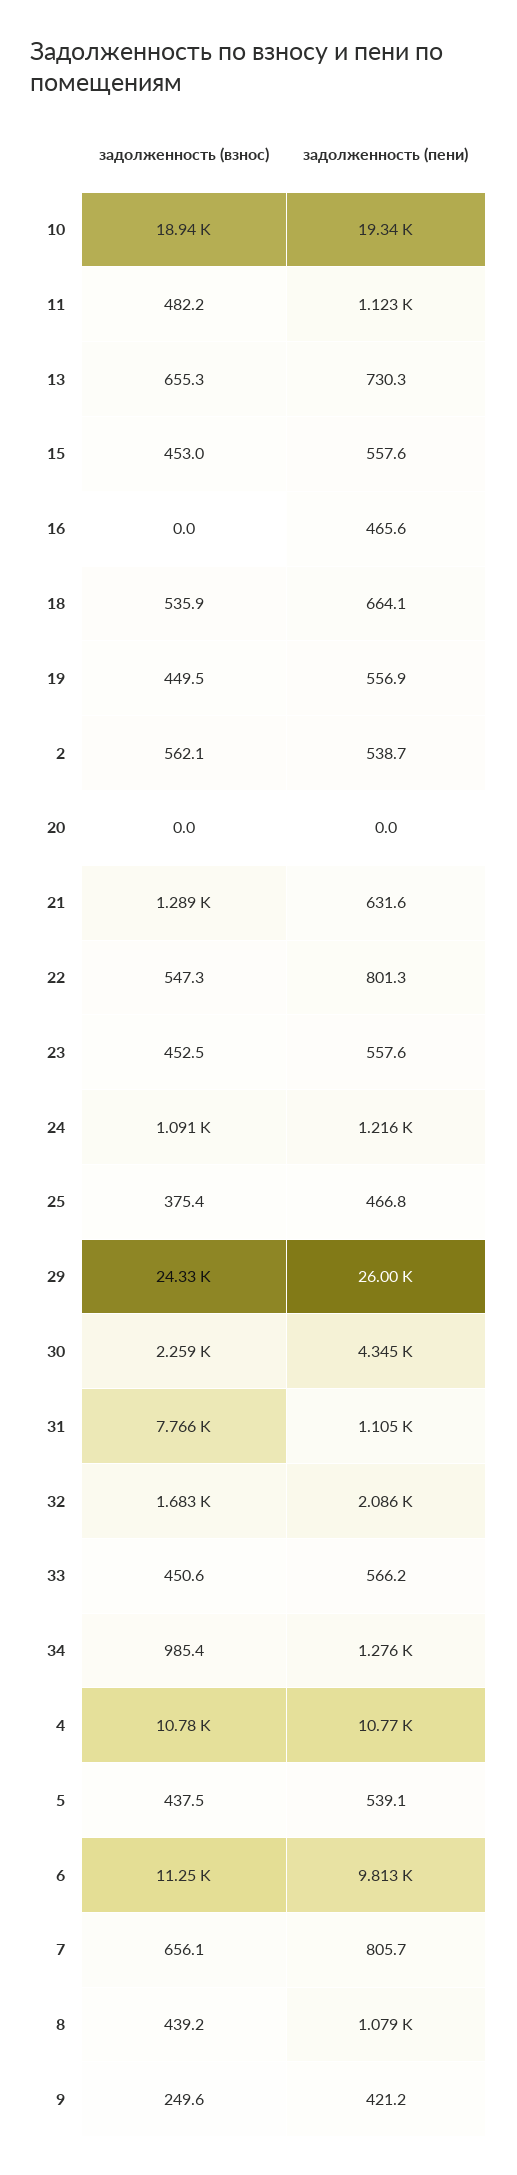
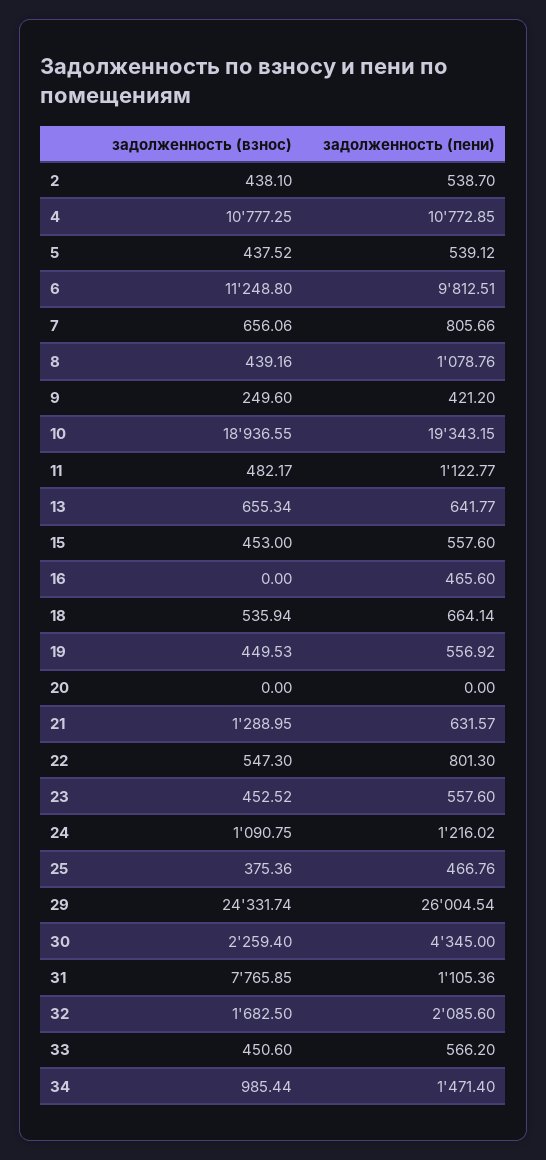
  {
    "задолженность (взнос)": {
      "10": 18936.55,
      "11": 482.17,
      "13": 655.34,
      "15": 453,
      "16": 0,
      "18": 535.94,
      "19": 449.53,
-     "2": 562.1,
+     "2": 438.1,
      "20": 0,
      "21": 1288.95,
      "22": 547.3,
      "23": 452.52,
      "24": 1090.75,
      "25": 375.36,
      "29": 24331.74,
      "30": 2259.4,
      "31": 7765.85,
      "32": 1682.5,
      "33": 450.6,
      "34": 985.44,
      "4": 10777.25,
      "5": 437.52,
      "6": 11248.8,
      "7": 656.06,
      "8": 439.16,
      "9": 249.6
    },
    "задолженность (пени)": {
      "10": 19343.15,
      "11": 1122.77,
-     "13": 730.3,
+     "13": 641.77,
      "15": 557.6,
      "16": 465.6,
      "18": 664.14,
      "19": 556.92,
      "2": 538.7,
      "20": 0,
      "21": 631.57,
      "22": 801.3,
      "23": 557.6,
      "24": 1216.02,
      "25": 466.76,
      "29": 26004.54,
      "30": 4345,
      "31": 1105.36,
      "32": 2085.6,
      "33": 566.2,
-     "34": 1276,
+     "34": 1471.4,
      "4": 10772.85,
      "5": 539.12,
      "6": 9812.51,
      "7": 805.66,
      "8": 1078.76,
      "9": 421.2
    }
  }

